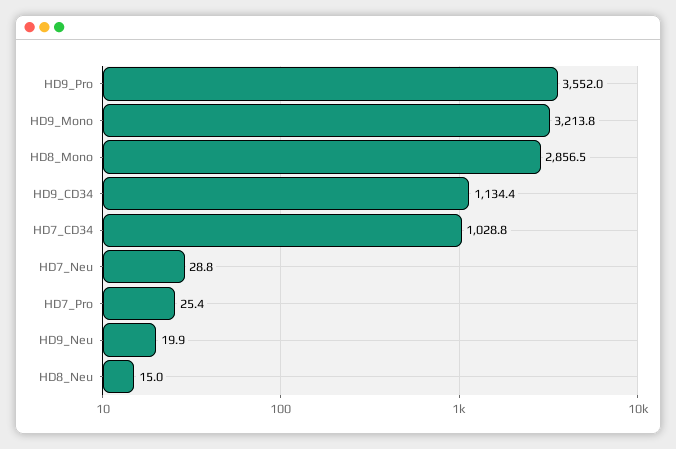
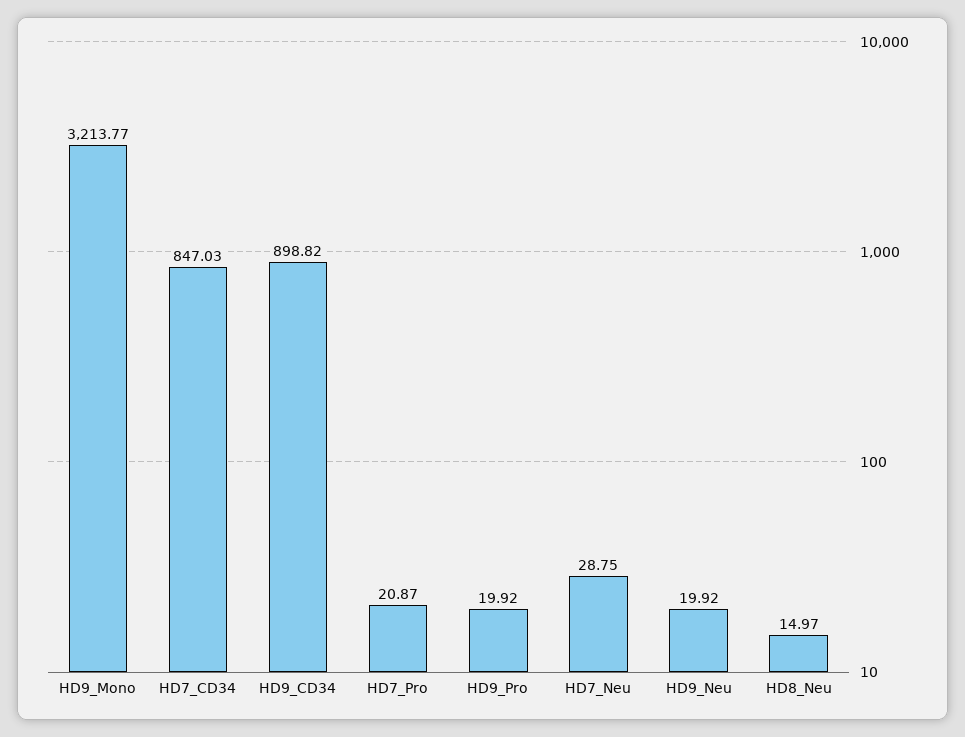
  {
-   "HD9_Pro": 3552,
+   "HD9_Pro": 19.92,
    "HD9_Mono": 3213.77,
-   "HD8_Mono": 2856.5,
-   "HD9_CD34": 1134.4,
+   "HD9_CD34": 898.82,
-   "HD7_CD34": 1028.8,
+   "HD7_CD34": 847.03,
    "HD7_Neu": 28.75,
-   "HD7_Pro": 25.4,
+   "HD7_Pro": 20.87,
    "HD9_Neu": 19.92,
    "HD8_Neu": 14.97
  }

